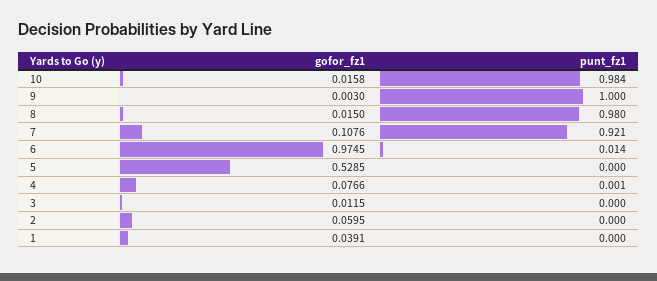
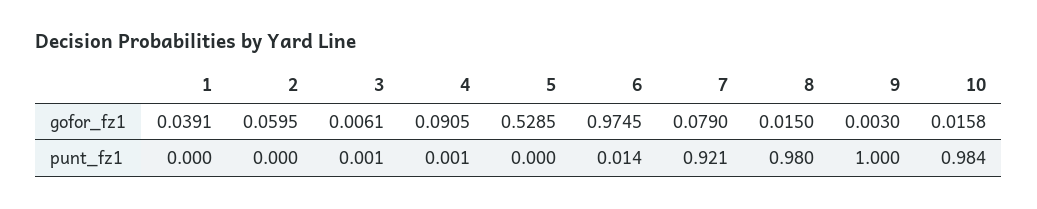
  {
    "gofor_fz1": {
      "10": 0.0158,
      "9": 0.003,
      "8": 0.015,
-     "7": 0.1076,
+     "7": 0.079,
      "6": 0.9745,
      "5": 0.5285,
-     "4": 0.0766,
+     "4": 0.0905,
-     "3": 0.0115,
+     "3": 0.0061,
      "2": 0.0595,
      "1": 0.0391
    },
    "punt_fz1": {
      "10": 0.984,
      "9": 1,
      "8": 0.98,
      "7": 0.921,
      "6": 0.014,
      "5": 0,
      "4": 0.001,
-     "3": 0,
+     "3": 0.001,
      "2": 0,
      "1": 0
    }
  }

